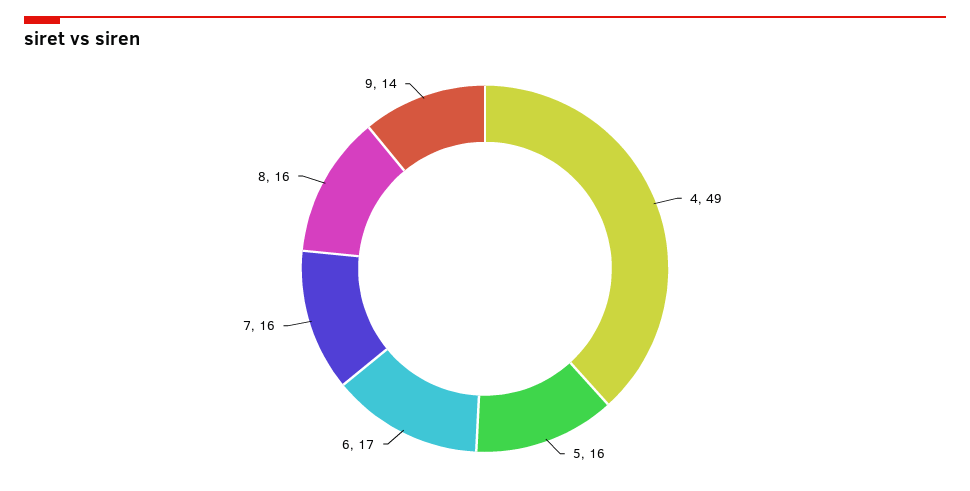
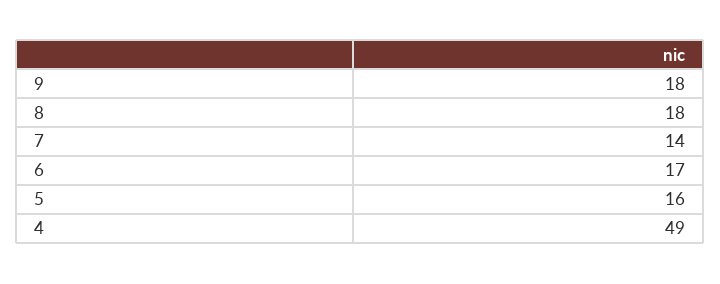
  {
    "4": 49,
    "5": 16,
    "6": 17,
-   "7": 16,
+   "7": 14,
-   "8": 16,
+   "8": 18,
-   "9": 14
+   "9": 18
  }

